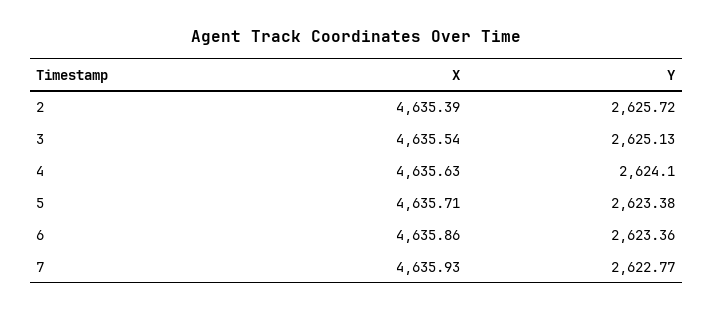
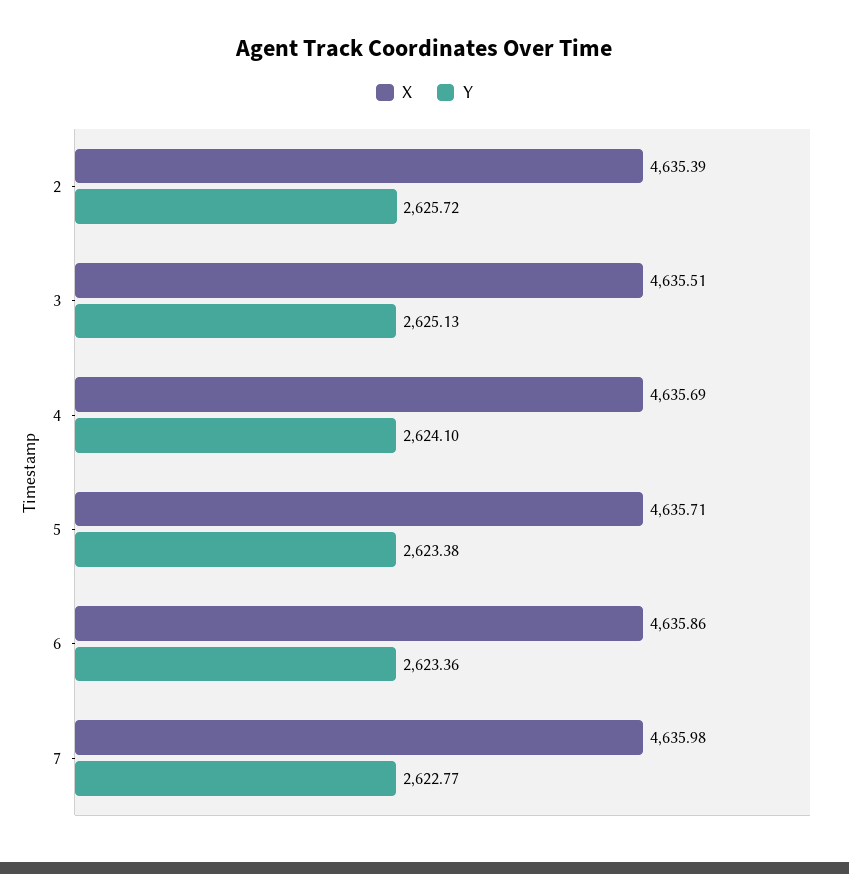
  {
    "X": {
      "2": 4635.39,
-     "3": 4635.54,
+     "3": 4635.51,
-     "4": 4635.63,
+     "4": 4635.69,
      "5": 4635.71,
      "6": 4635.86,
-     "7": 4635.93
+     "7": 4635.98
    },
    "Y": {
      "2": 2625.72,
      "3": 2625.13,
      "4": 2624.1,
      "5": 2623.38,
      "6": 2623.36,
      "7": 2622.77
    }
  }

